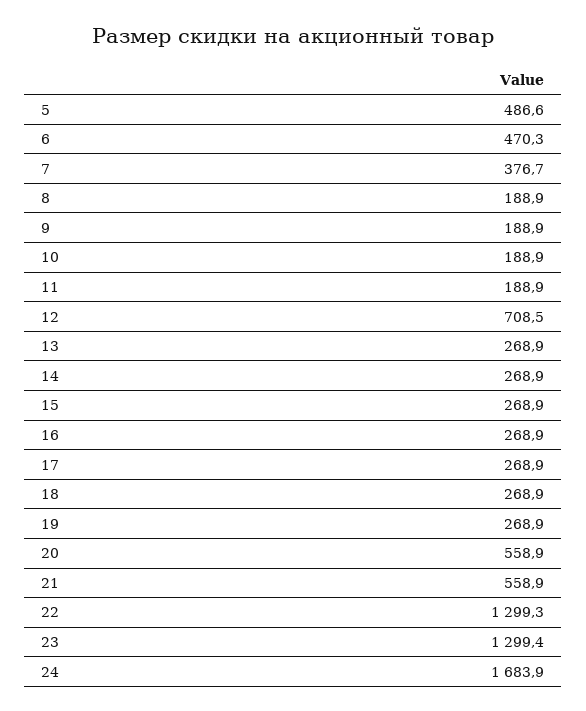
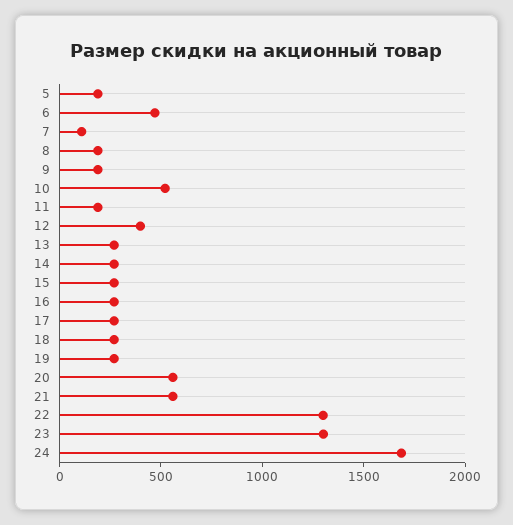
  {
-   "5": 486.6,
+   "5": 200,
    "6": 470.3,
-   "7": 376.7,
+   "7": 100,
    "8": 188.9,
    "9": 188.9,
-   "10": 188.9,
+   "10": 500,
    "11": 188.9,
-   "12": 708.5,
+   "12": 400,
    "13": 268.9,
    "14": 268.9,
    "15": 268.9,
    "16": 268.9,
    "17": 268.9,
    "18": 268.9,
    "19": 268.9,
    "20": 558.9,
    "21": 558.9,
    "22": 1299.3,
    "23": 1299.4,
    "24": 1683.9
  }

